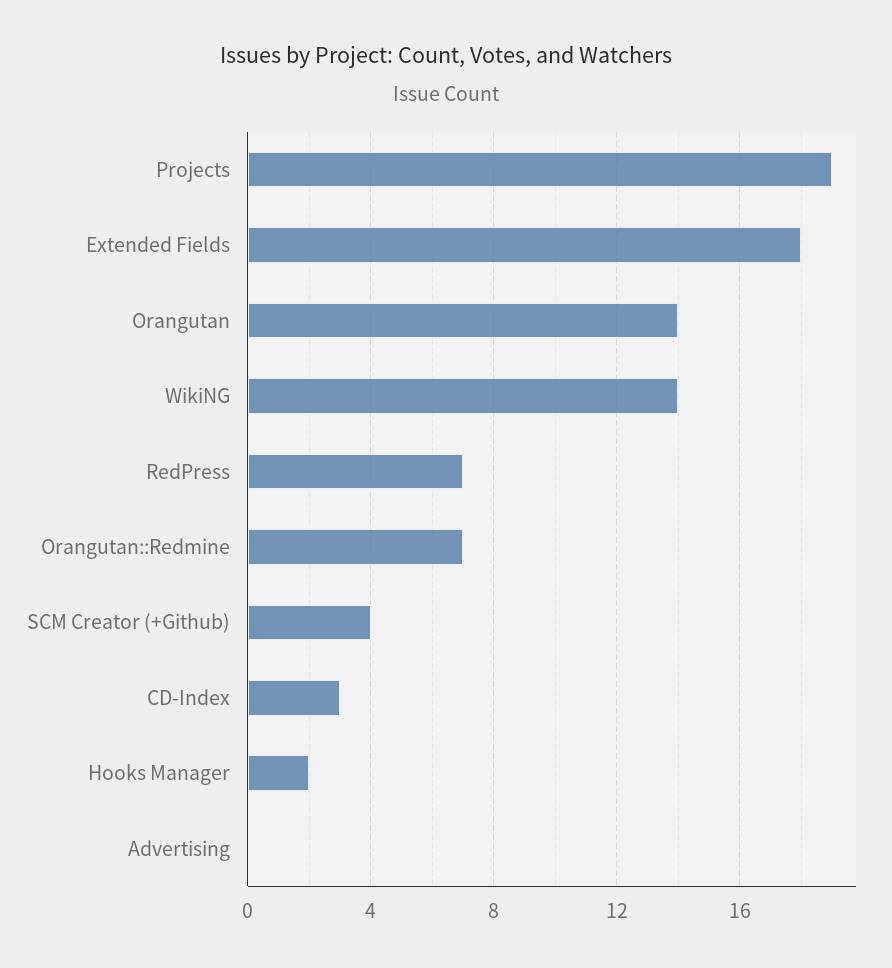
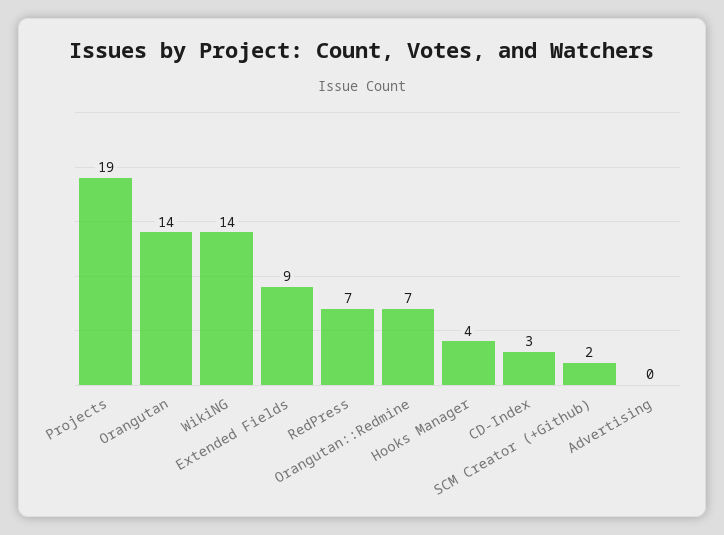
  {
    "Projects": 19,
-   "Extended Fields": 18,
+   "Extended Fields": 9,
    "Orangutan": 14,
    "WikiNG": 14,
    "RedPress": 7,
    "Orangutan::Redmine": 7,
-   "SCM Creator (+Github)": 4,
+   "SCM Creator (+Github)": 2,
    "CD-Index": 3,
-   "Hooks Manager": 2,
+   "Hooks Manager": 4,
    "Advertising": 0
  }

